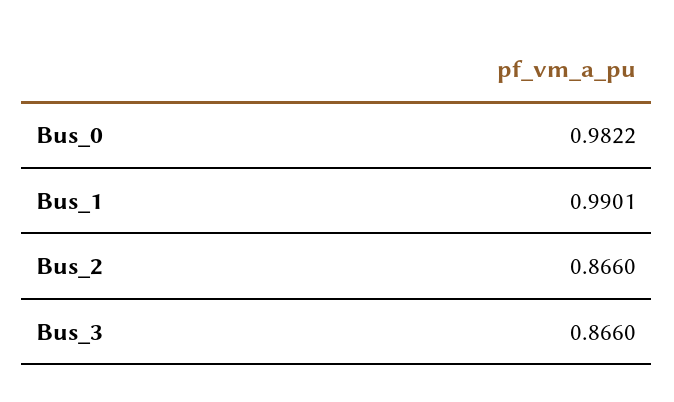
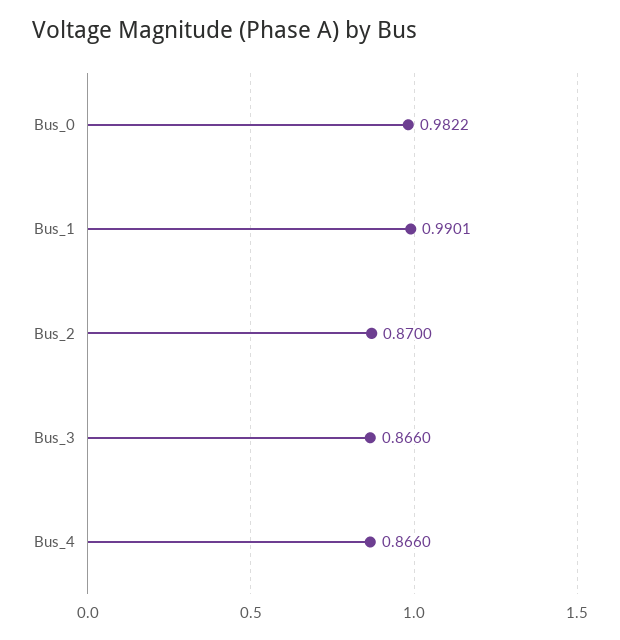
  {
    "Bus_0": 0.9822,
    "Bus_1": 0.9901,
-   "Bus_2": 0.866,
+   "Bus_2": 0.87,
-   "Bus_3": 0.866
+   "Bus_3": 0.866,
+   "Bus_4": 0.866
  }

